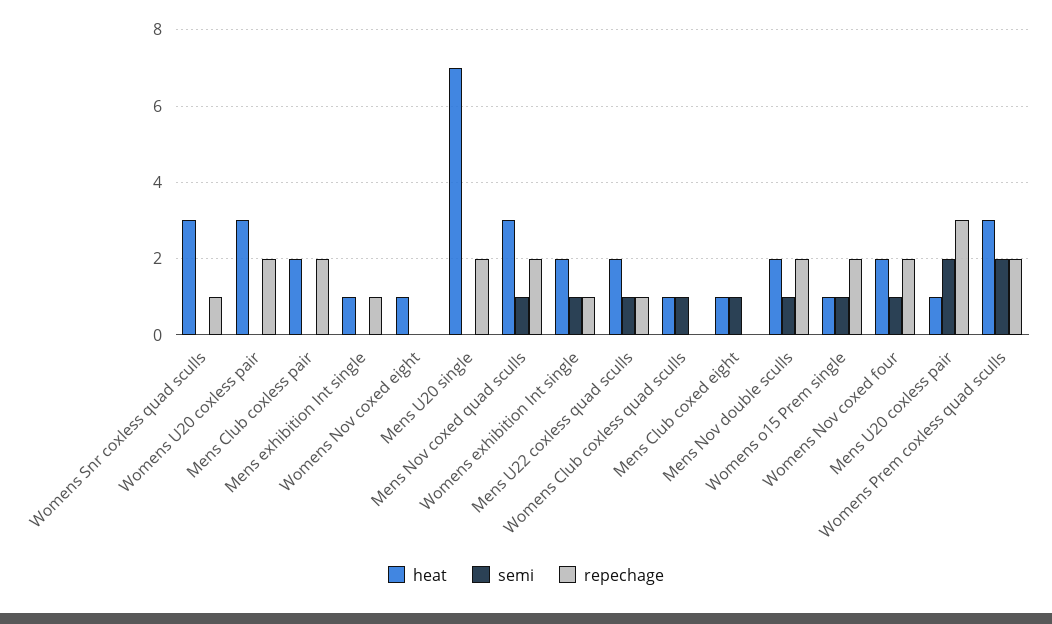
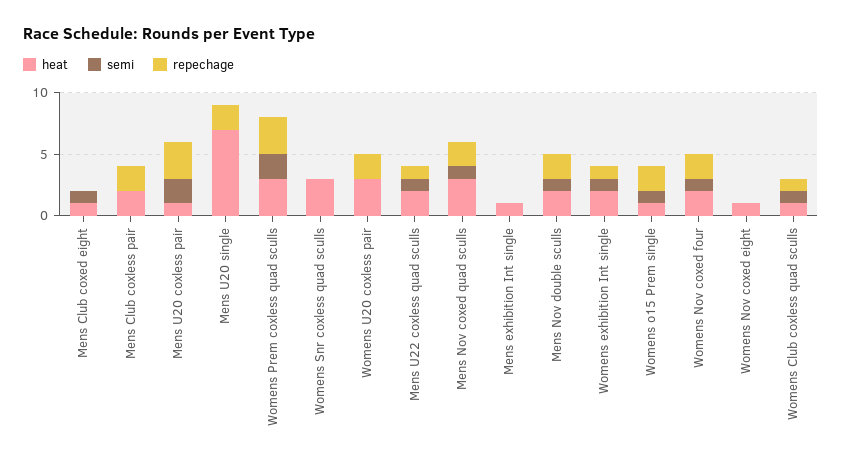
  {
    "heat": {
      "Womens Snr coxless quad sculls": 3,
      "Womens U20 coxless pair": 3,
      "Mens Club coxless pair": 2,
      "Mens exhibition Int single": 1,
      "Womens Nov coxed eight": 1,
      "Mens U20 single": 7,
      "Mens Nov coxed quad sculls": 3,
      "Womens exhibition Int single": 2,
      "Mens U22 coxless quad sculls": 2,
      "Womens Club coxless quad sculls": 1,
      "Mens Club coxed eight": 1,
      "Mens Nov double sculls": 2,
      "Womens o15 Prem single": 1,
      "Womens Nov coxed four": 2,
      "Mens U20 coxless pair": 1,
      "Womens Prem coxless quad sculls": 3
    },
    "semi": {
      "Womens Snr coxless quad sculls": 0,
      "Womens U20 coxless pair": 0,
      "Mens Club coxless pair": 0,
      "Mens exhibition Int single": 0,
      "Womens Nov coxed eight": 0,
      "Mens U20 single": 0,
      "Mens Nov coxed quad sculls": 1,
      "Womens exhibition Int single": 1,
      "Mens U22 coxless quad sculls": 1,
      "Womens Club coxless quad sculls": 1,
      "Mens Club coxed eight": 1,
      "Mens Nov double sculls": 1,
      "Womens o15 Prem single": 1,
      "Womens Nov coxed four": 1,
      "Mens U20 coxless pair": 2,
      "Womens Prem coxless quad sculls": 2
    },
    "repechage": {
-     "Womens Snr coxless quad sculls": 1,
+     "Womens Snr coxless quad sculls": 0,
      "Womens U20 coxless pair": 2,
      "Mens Club coxless pair": 2,
-     "Mens exhibition Int single": 1,
+     "Mens exhibition Int single": 0,
      "Womens Nov coxed eight": 0,
      "Mens U20 single": 2,
      "Mens Nov coxed quad sculls": 2,
      "Womens exhibition Int single": 1,
      "Mens U22 coxless quad sculls": 1,
-     "Womens Club coxless quad sculls": 0,
+     "Womens Club coxless quad sculls": 1,
      "Mens Club coxed eight": 0,
      "Mens Nov double sculls": 2,
      "Womens o15 Prem single": 2,
      "Womens Nov coxed four": 2,
      "Mens U20 coxless pair": 3,
-     "Womens Prem coxless quad sculls": 2
+     "Womens Prem coxless quad sculls": 3
    }
  }

